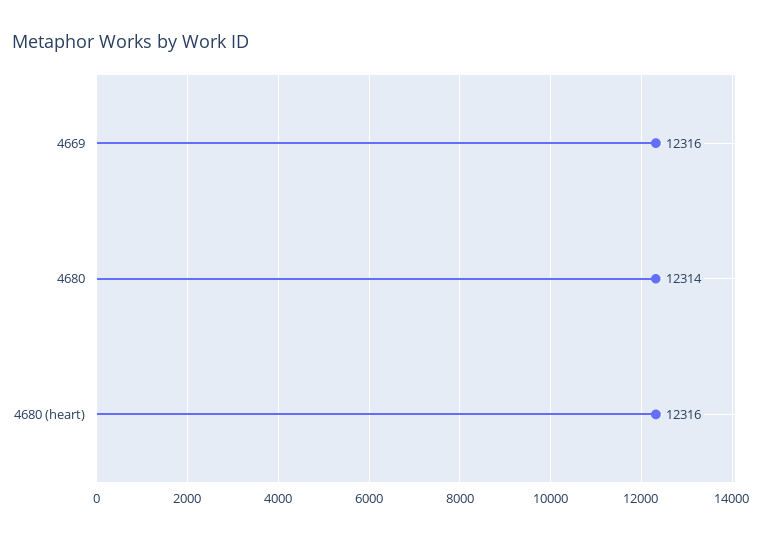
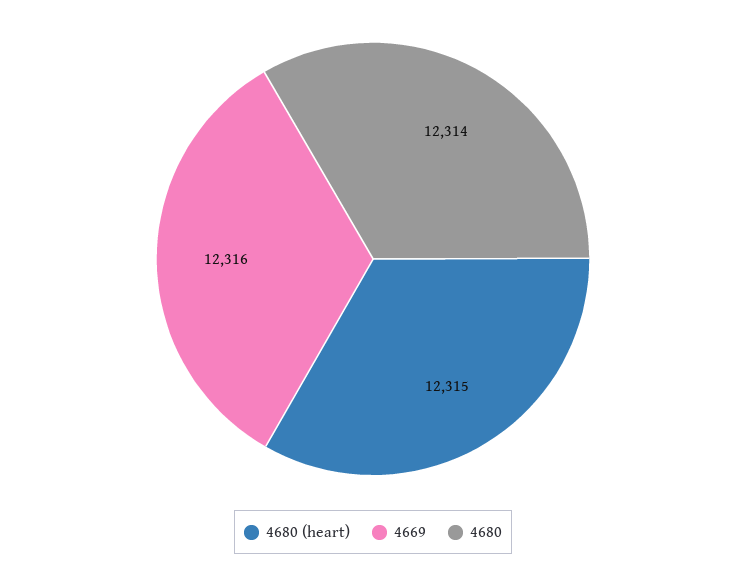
  {
    "4669": 12316,
    "4680": 12314,
-   "4680 (heart)": 12316
+   "4680 (heart)": 12315
  }

